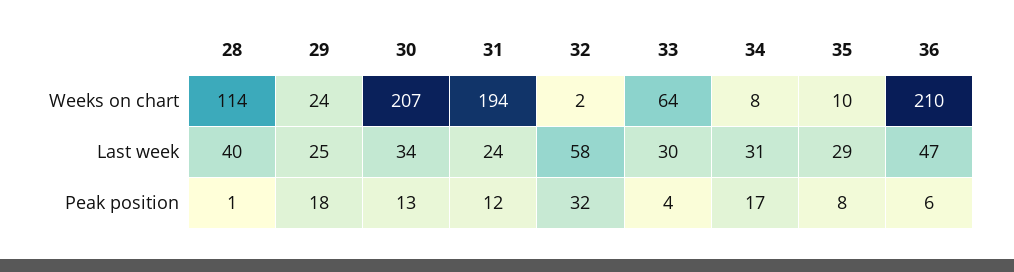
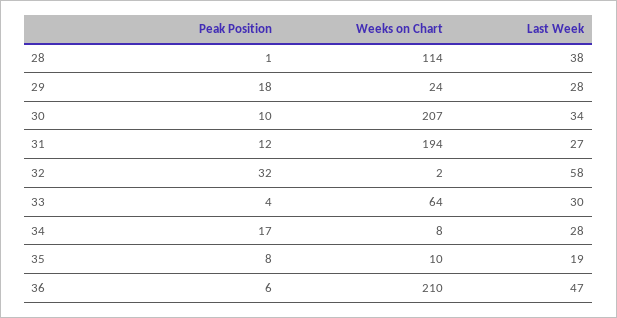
  {
    "28": {
      "Weeks on chart": 114,
-     "Last week": 40,
+     "Last week": 38,
      "Peak position": 1
    },
    "29": {
      "Weeks on chart": 24,
-     "Last week": 25,
+     "Last week": 28,
      "Peak position": 18
    },
    "30": {
      "Weeks on chart": 207,
      "Last week": 34,
-     "Peak position": 13
+     "Peak position": 10
    },
    "31": {
      "Weeks on chart": 194,
-     "Last week": 24,
+     "Last week": 27,
      "Peak position": 12
    },
    "32": {
      "Weeks on chart": 2,
      "Last week": 58,
      "Peak position": 32
    },
    "33": {
      "Weeks on chart": 64,
      "Last week": 30,
      "Peak position": 4
    },
    "34": {
      "Weeks on chart": 8,
-     "Last week": 31,
+     "Last week": 28,
      "Peak position": 17
    },
    "35": {
      "Weeks on chart": 10,
-     "Last week": 29,
+     "Last week": 19,
      "Peak position": 8
    },
    "36": {
      "Weeks on chart": 210,
      "Last week": 47,
      "Peak position": 6
    }
  }

